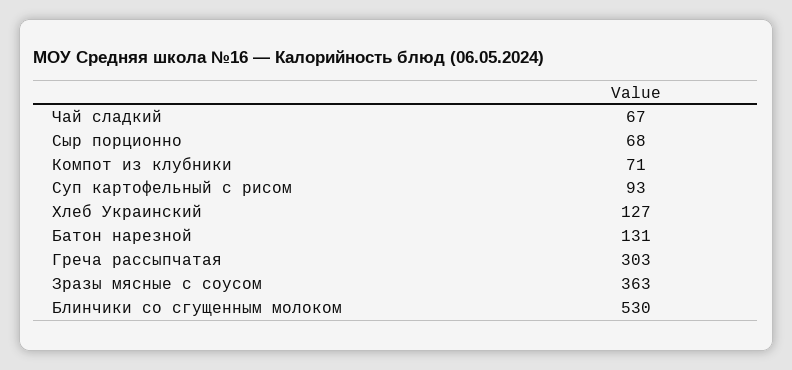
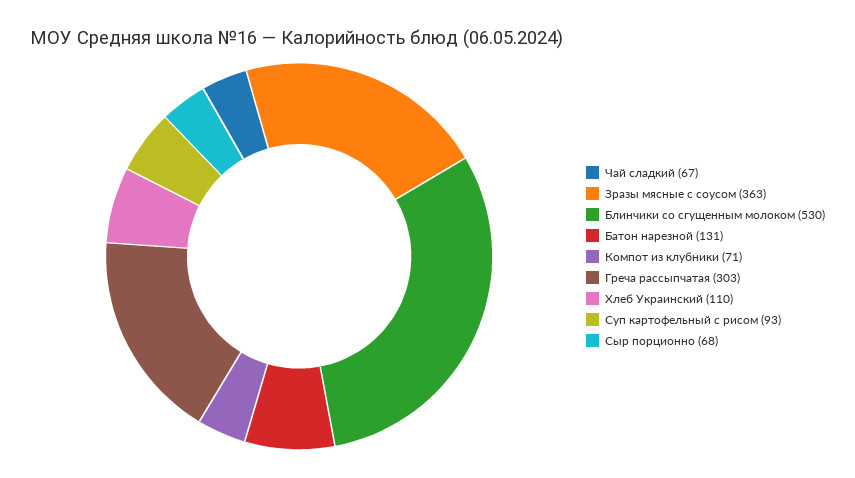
  {
    "Чай сладкий": 67,
    "Сыр порционно": 68,
    "Компот из клубники": 71,
    "Суп картофельный с рисом": 93,
-   "Хлеб Украинский": 127,
+   "Хлеб Украинский": 110,
    "Батон нарезной": 131,
    "Греча рассыпчатая": 303,
    "Зразы мясные с соусом": 363,
    "Блинчики со сгущенным молоком": 530
  }

